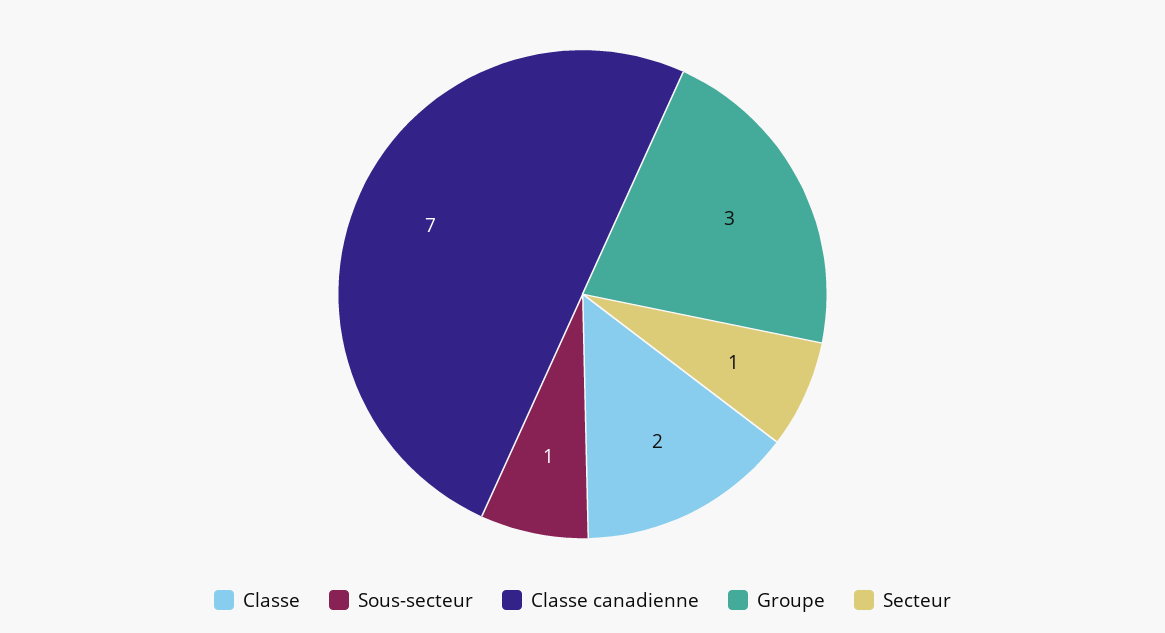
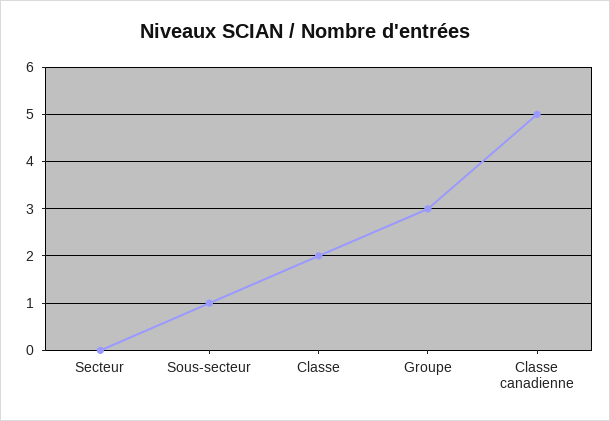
  {
    "Classe": 2,
    "Sous-secteur": 1,
-   "Classe canadienne": 7,
+   "Classe canadienne": 5,
    "Groupe": 3,
-   "Secteur": 1
+   "Secteur": 0
  }

